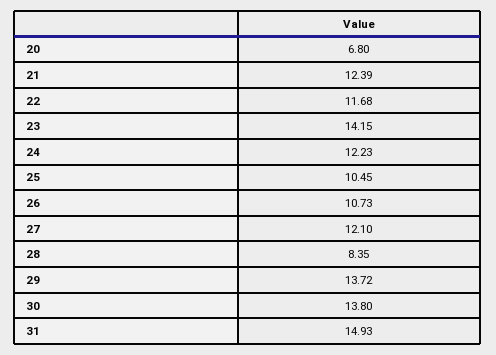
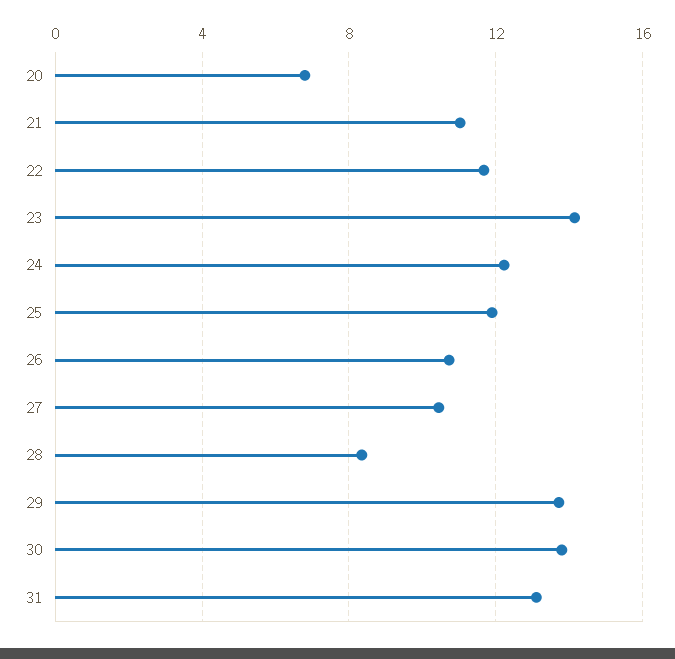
  {
    "20": 6.8,
-   "21": 12.39,
+   "21": 11,
    "22": 11.68,
    "23": 14.15,
    "24": 12.23,
-   "25": 10.45,
+   "25": 12,
    "26": 10.73,
-   "27": 12.1,
+   "27": 10.5,
    "28": 8.35,
    "29": 13.72,
    "30": 13.8,
-   "31": 14.93
+   "31": 13
  }

